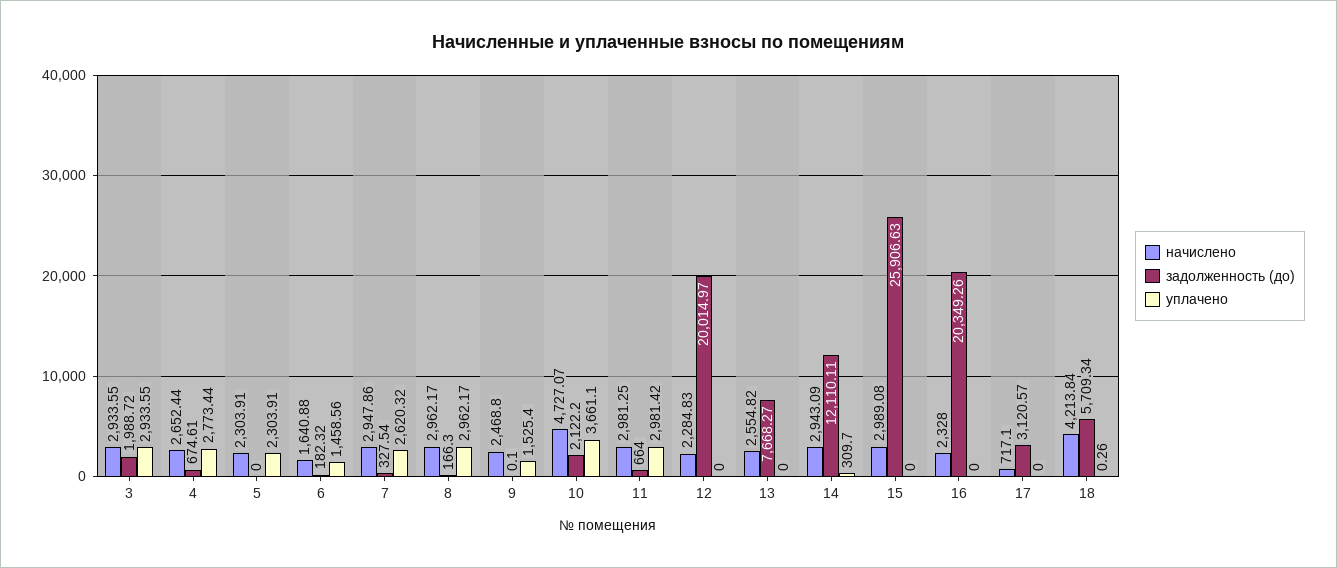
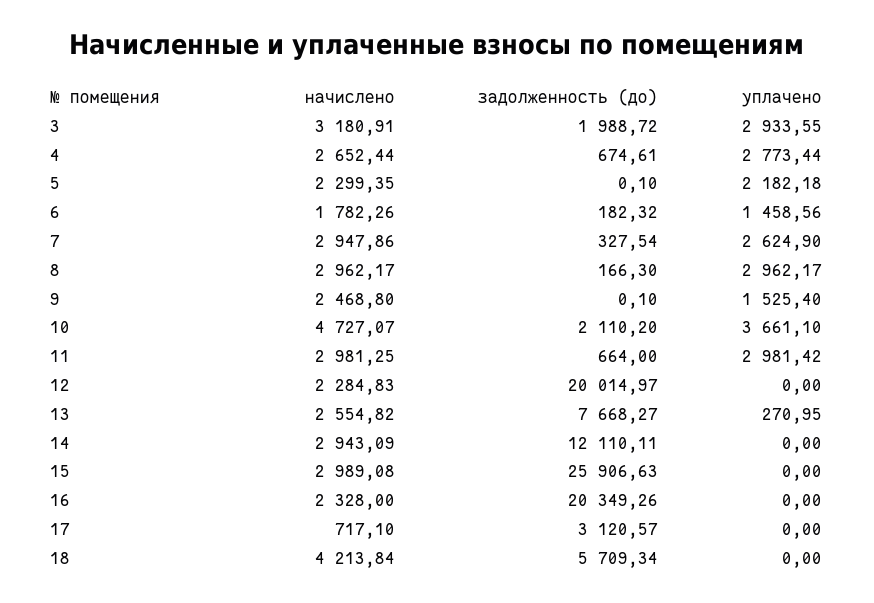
  {
    "начислено": {
-     "3": 2933.55,
+     "3": 3180.91,
      "4": 2652.44,
-     "5": 2303.91,
+     "5": 2299.35,
-     "6": 1640.88,
+     "6": 1782.26,
      "7": 2947.86,
      "8": 2962.17,
      "9": 2468.8,
      "10": 4727.07,
      "11": 2981.25,
      "12": 2284.83,
      "13": 2554.82,
      "14": 2943.09,
      "15": 2989.08,
      "16": 2328,
      "17": 717.1,
      "18": 4213.84
    },
    "задолженность (до)": {
      "3": 1988.72,
      "4": 674.61,
-     "5": 0,
+     "5": 0.1,
      "6": 182.32,
      "7": 327.54,
      "8": 166.3,
      "9": 0.1,
-     "10": 2122.2,
+     "10": 2110.2,
      "11": 664,
      "12": 20014.97,
      "13": 7668.27,
      "14": 12110.11,
      "15": 25906.63,
      "16": 20349.26,
      "17": 3120.57,
      "18": 5709.34
    },
    "уплачено": {
      "3": 2933.55,
      "4": 2773.44,
-     "5": 2303.91,
+     "5": 2182.18,
      "6": 1458.56,
-     "7": 2620.32,
+     "7": 2624.9,
      "8": 2962.17,
      "9": 1525.4,
      "10": 3661.1,
      "11": 2981.42,
      "12": 0,
-     "13": 0,
+     "13": 270.95,
-     "14": 309.7,
+     "14": 0,
      "15": 0,
      "16": 0,
      "17": 0,
-     "18": 0.26
+     "18": 0
    }
  }

